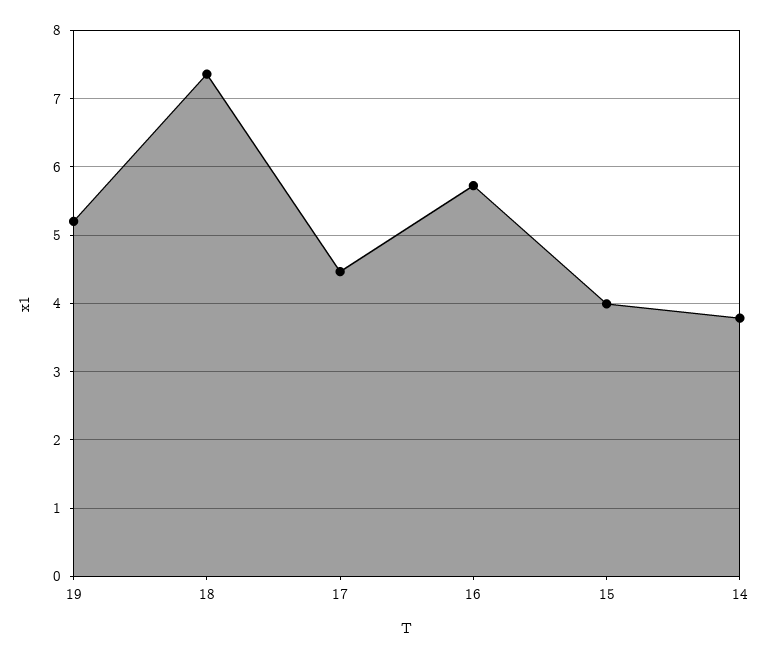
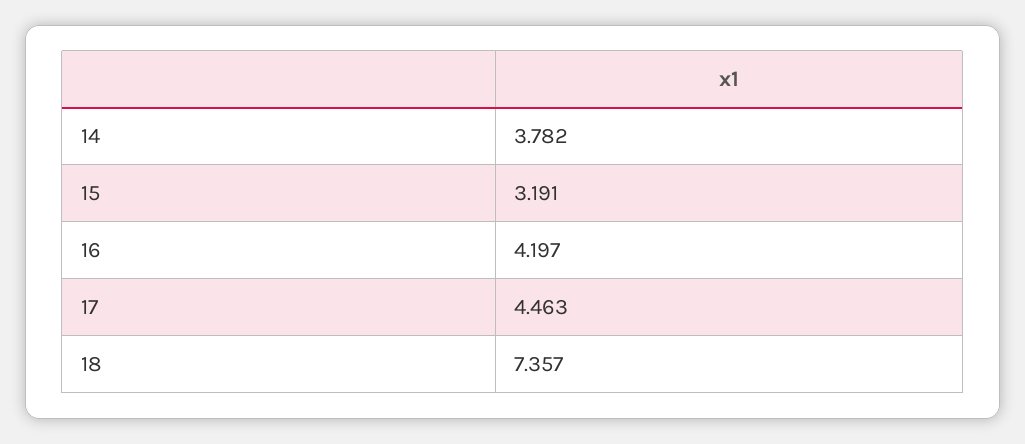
  {
-   "19": 5.2,
    "18": 7.357,
    "17": 4.463,
-   "16": 5.7,
+   "16": 4.197,
-   "15": 4,
+   "15": 3.191,
    "14": 3.782
  }

